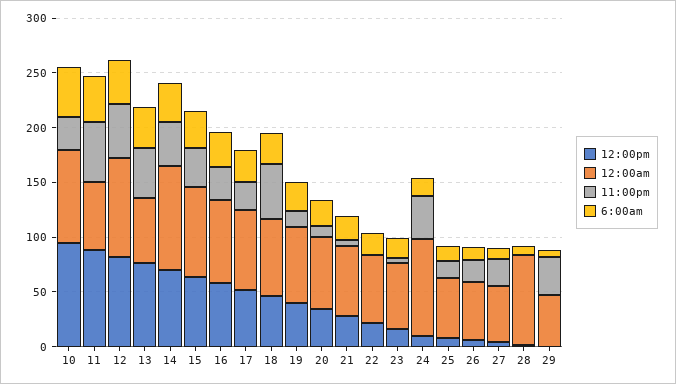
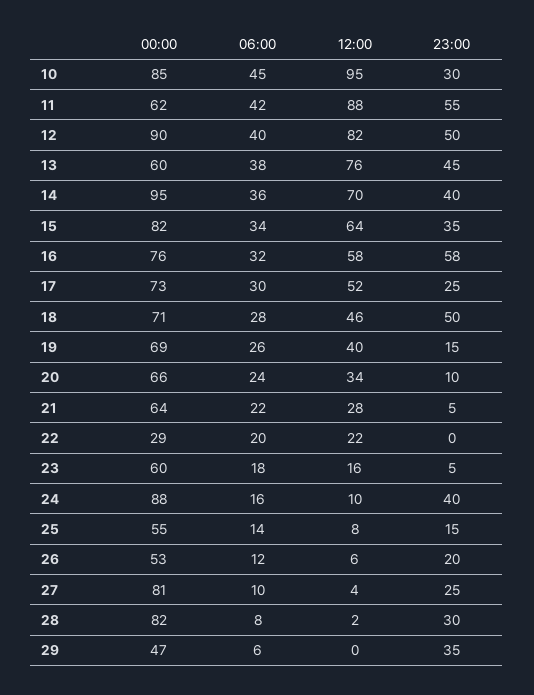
  {
    "12:00pm": {
      "10": 95,
      "11": 88,
      "12": 82,
      "13": 76,
      "14": 70,
      "15": 64,
      "16": 58,
      "17": 52,
      "18": 46,
      "19": 40,
      "20": 34,
      "21": 28,
      "22": 22,
      "23": 16,
      "24": 10,
      "25": 8,
      "26": 6,
      "27": 4,
      "28": 2,
      "29": 0
    },
    "12:00am": {
      "10": 85,
      "11": 62,
      "12": 90,
      "13": 60,
      "14": 95,
      "15": 82,
      "16": 76,
      "17": 73,
      "18": 71,
      "19": 69,
      "20": 66,
      "21": 64,
-     "22": 60,
+     "22": 29,
      "23": 60,
      "24": 88,
      "25": 55,
      "26": 53,
-     "27": 50,
+     "27": 81,
      "28": 82,
      "29": 47
    },
    "11:00pm": {
      "10": 30,
      "11": 55,
      "12": 50,
      "13": 45,
      "14": 40,
      "15": 35,
-     "16": 30,
+     "16": 58,
      "17": 25,
      "18": 50,
      "19": 15,
      "20": 10,
      "21": 5,
      "22": 0,
      "23": 5,
      "24": 40,
      "25": 15,
      "26": 20,
      "27": 25,
-     "28": 0,
+     "28": 30,
      "29": 35
    },
    "6:00am": {
      "10": 45,
      "11": 42,
      "12": 40,
      "13": 38,
      "14": 36,
      "15": 34,
      "16": 32,
      "17": 30,
      "18": 28,
      "19": 26,
      "20": 24,
      "21": 22,
      "22": 20,
      "23": 18,
      "24": 16,
      "25": 14,
      "26": 12,
      "27": 10,
      "28": 8,
      "29": 6
    }
  }

